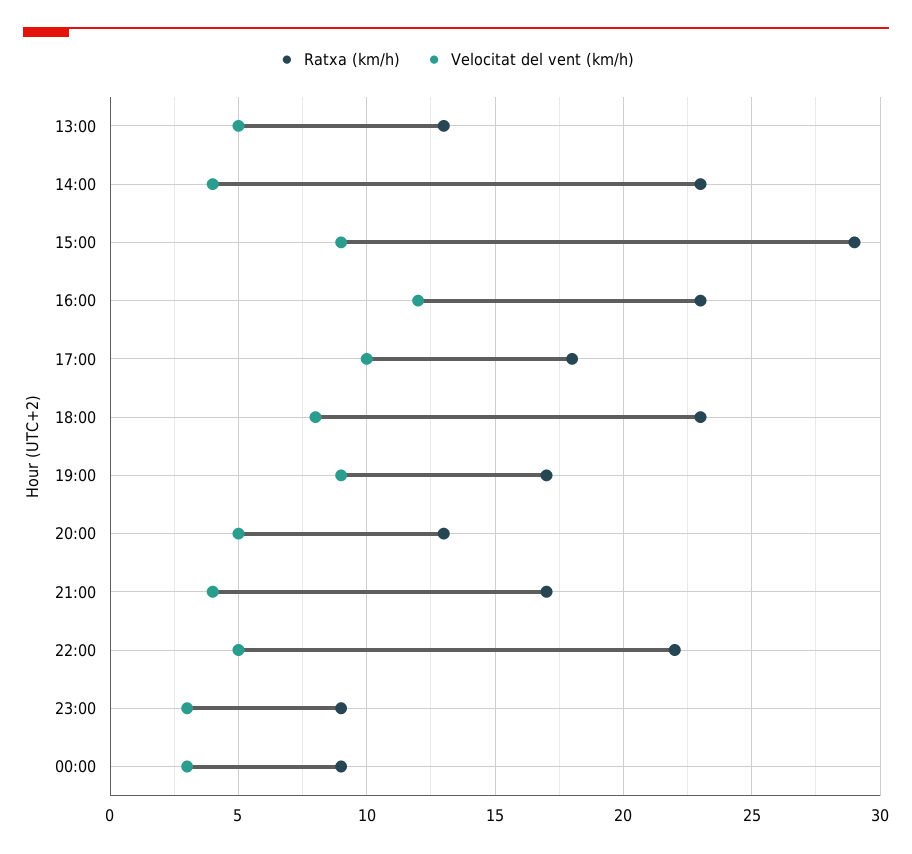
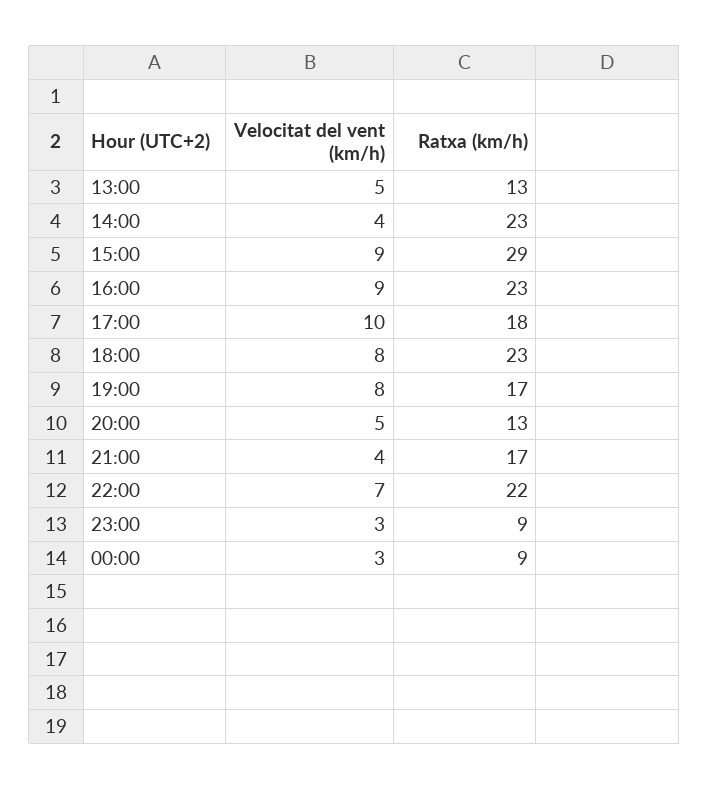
  {
    "Ratxa (km/h)": {
      "13:00": 13,
      "14:00": 23,
      "15:00": 29,
      "16:00": 23,
      "17:00": 18,
      "18:00": 23,
      "19:00": 17,
      "20:00": 13,
      "21:00": 17,
      "22:00": 22,
      "23:00": 9,
      "00:00": 9
    },
    "Velocitat del vent (km/h)": {
      "13:00": 5,
      "14:00": 4,
      "15:00": 9,
-     "16:00": 12,
+     "16:00": 9,
      "17:00": 10,
      "18:00": 8,
-     "19:00": 9,
+     "19:00": 8,
      "20:00": 5,
      "21:00": 4,
-     "22:00": 5,
+     "22:00": 7,
      "23:00": 3,
      "00:00": 3
    }
  }

